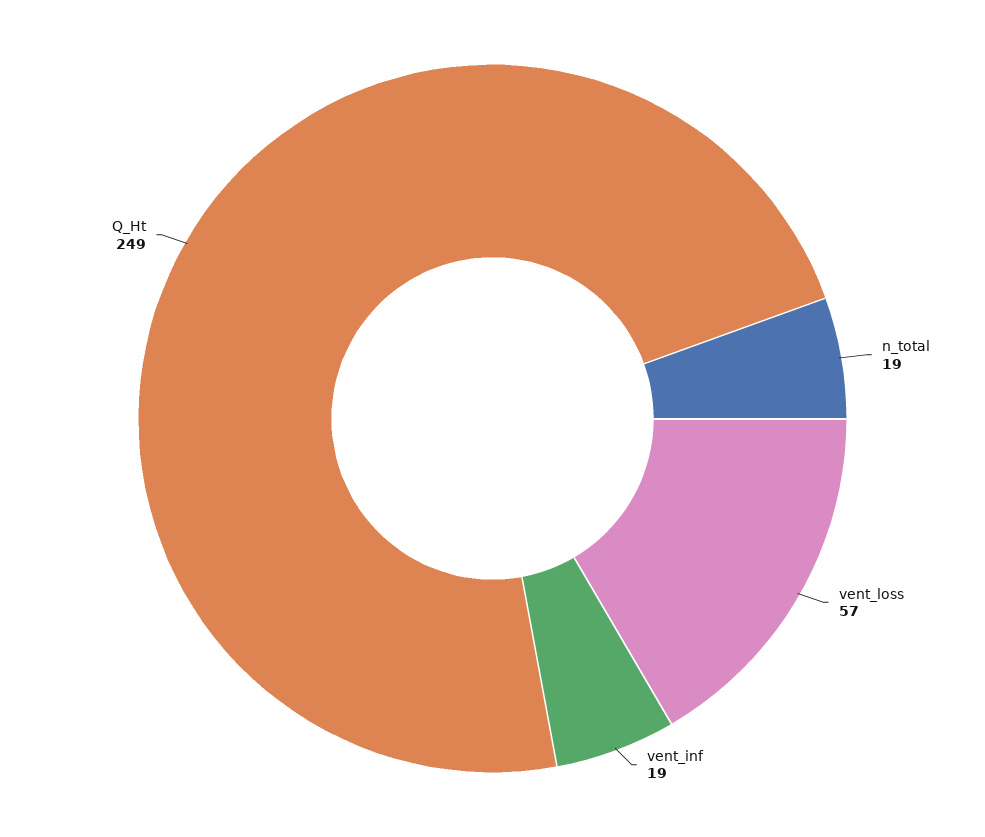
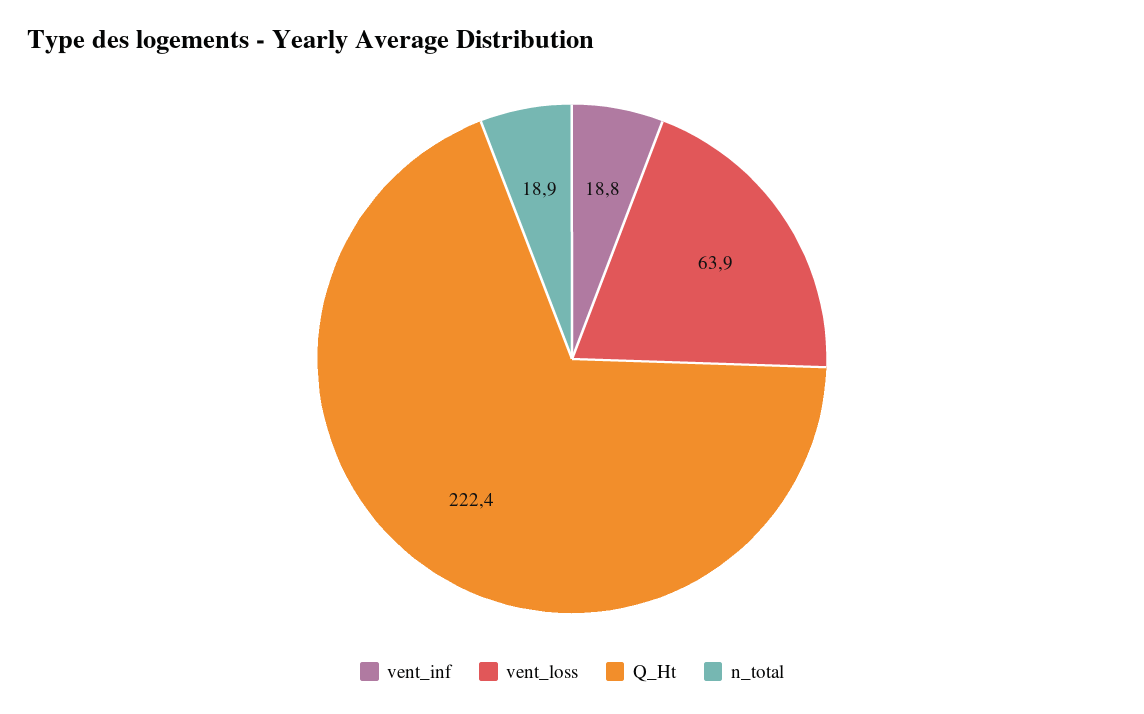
  {
    "n_total": 18.9,
-   "vent_loss": 57,
+   "vent_loss": 63.9,
    "vent_inf": 18.8,
-   "Q_Ht": 249
+   "Q_Ht": 222.4
  }

